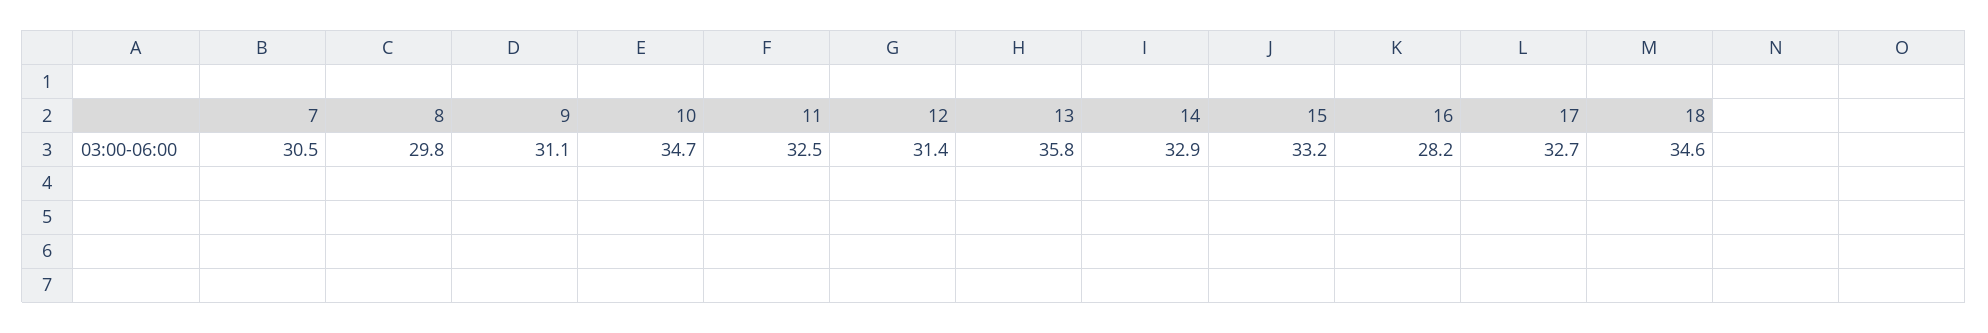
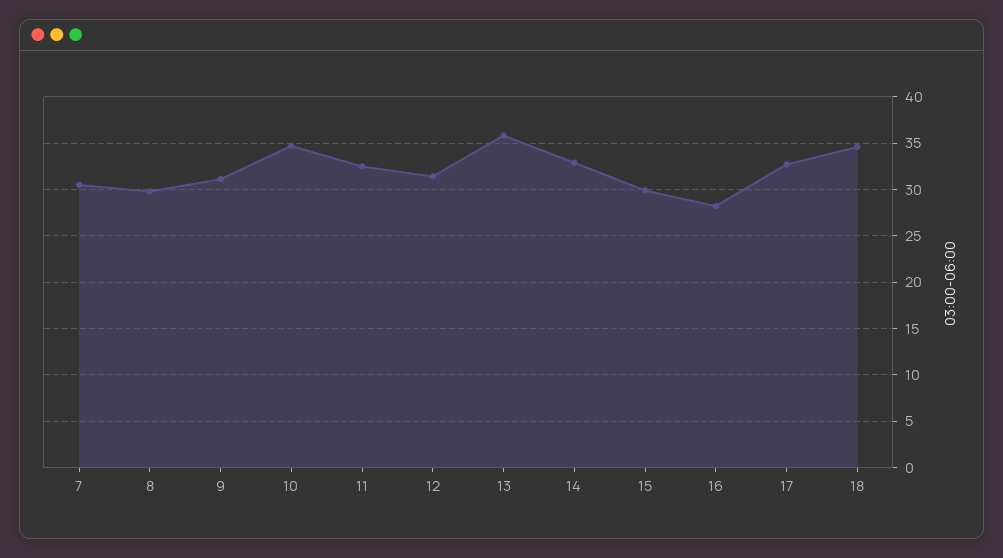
  {
    "7": 30.5,
    "8": 29.8,
    "9": 31.1,
    "10": 34.7,
    "11": 32.5,
    "12": 31.4,
    "13": 35.8,
    "14": 32.9,
-   "15": 33.2,
+   "15": 30,
    "16": 28.2,
    "17": 32.7,
    "18": 34.6
  }

